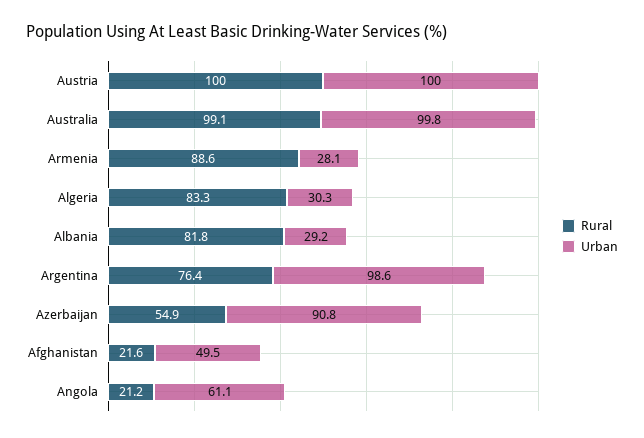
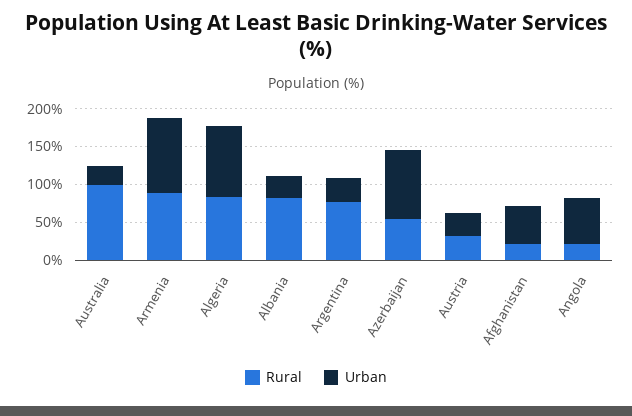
  {
    "Rural": {
-     "Austria": 100,
+     "Austria": 25,
      "Australia": 99.1,
      "Armenia": 88.6,
      "Algeria": 83.3,
      "Albania": 81.8,
      "Argentina": 76.4,
      "Azerbaijan": 54.9,
      "Afghanistan": 21.6,
      "Angola": 21.2
    },
    "Urban": {
-     "Austria": 100,
+     "Austria": 25,
-     "Australia": 99.8,
+     "Australia": 25,
-     "Armenia": 28.1,
+     "Armenia": 100,
-     "Algeria": 30.3,
+     "Algeria": 100,
      "Albania": 29.2,
-     "Argentina": 98.6,
+     "Argentina": 25,
      "Azerbaijan": 90.8,
      "Afghanistan": 49.5,
      "Angola": 61.1
    }
  }

